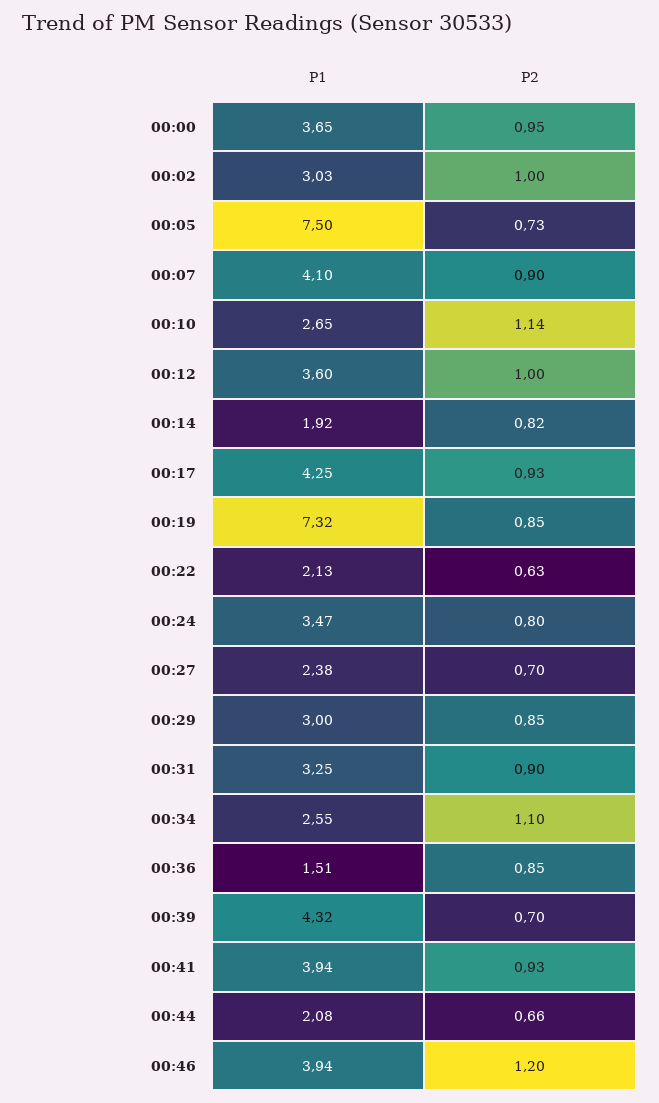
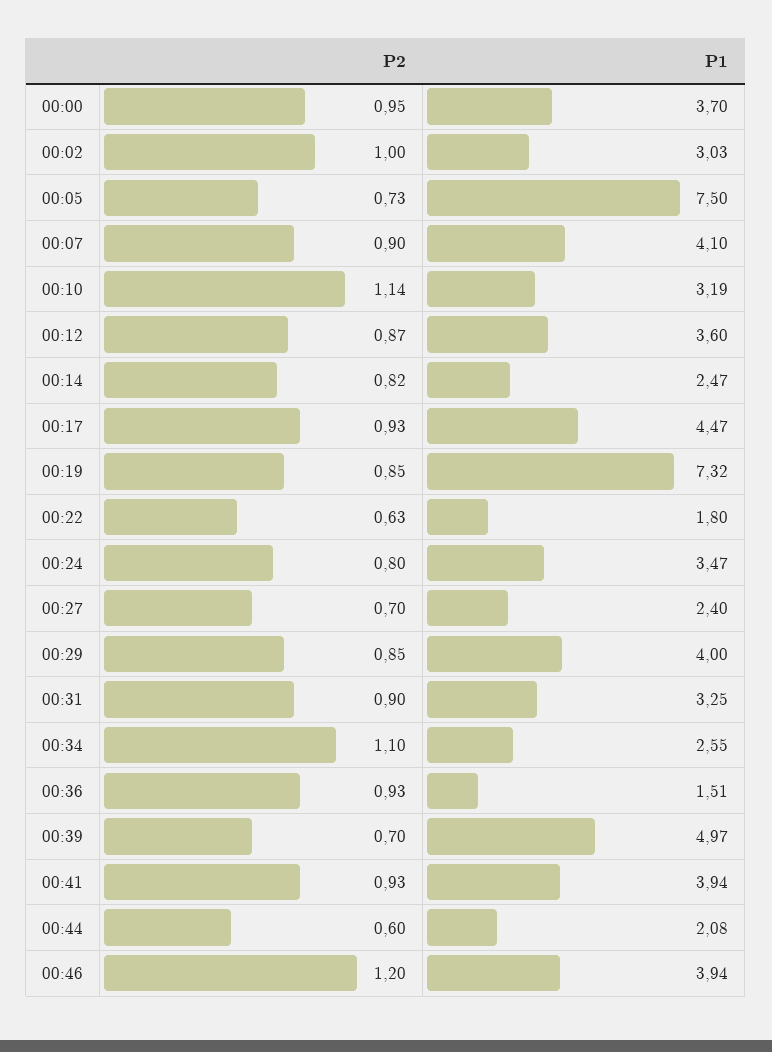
  {
    "P1": {
-     "00:00": 3.65,
+     "00:00": 3.7,
      "00:02": 3.03,
      "00:05": 7.5,
      "00:07": 4.1,
-     "00:10": 2.65,
+     "00:10": 3.19,
      "00:12": 3.6,
-     "00:14": 1.92,
+     "00:14": 2.47,
-     "00:17": 4.25,
+     "00:17": 4.47,
      "00:19": 7.32,
-     "00:22": 2.13,
+     "00:22": 1.8,
      "00:24": 3.47,
-     "00:27": 2.38,
+     "00:27": 2.4,
-     "00:29": 3,
+     "00:29": 4,
      "00:31": 3.25,
      "00:34": 2.55,
      "00:36": 1.51,
-     "00:39": 4.32,
+     "00:39": 4.97,
      "00:41": 3.94,
      "00:44": 2.08,
      "00:46": 3.94
    },
    "P2": {
      "00:00": 0.95,
      "00:02": 1,
      "00:05": 0.73,
      "00:07": 0.9,
      "00:10": 1.14,
-     "00:12": 1,
+     "00:12": 0.87,
      "00:14": 0.82,
      "00:17": 0.93,
      "00:19": 0.85,
      "00:22": 0.63,
      "00:24": 0.8,
      "00:27": 0.7,
      "00:29": 0.85,
      "00:31": 0.9,
      "00:34": 1.1,
-     "00:36": 0.85,
+     "00:36": 0.93,
      "00:39": 0.7,
      "00:41": 0.93,
-     "00:44": 0.66,
+     "00:44": 0.6,
      "00:46": 1.2
    }
  }

